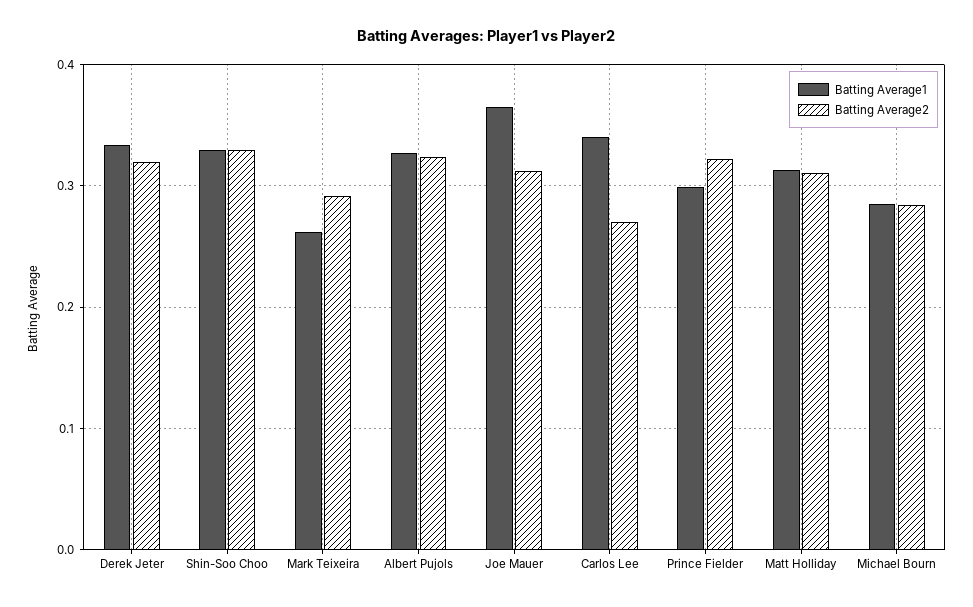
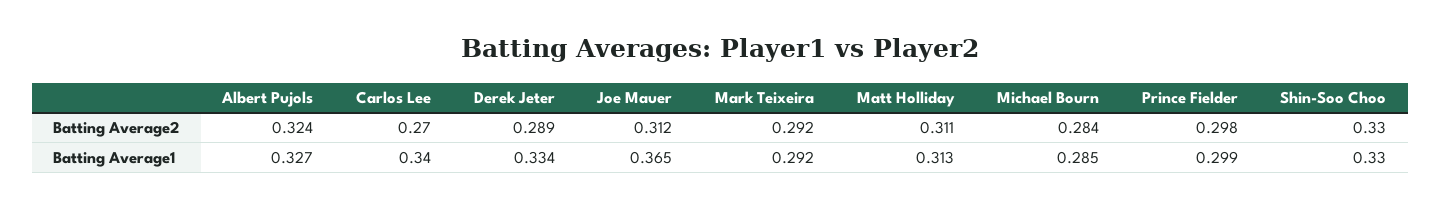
  {
    "Batting Average1": {
      "Derek Jeter": 0.334,
      "Shin-Soo Choo": 0.33,
-     "Mark Teixeira": 0.26,
+     "Mark Teixeira": 0.292,
      "Albert Pujols": 0.327,
      "Joe Mauer": 0.365,
      "Carlos Lee": 0.34,
      "Prince Fielder": 0.299,
      "Matt Holliday": 0.313,
      "Michael Bourn": 0.285
    },
    "Batting Average2": {
-     "Derek Jeter": 0.32,
+     "Derek Jeter": 0.289,
      "Shin-Soo Choo": 0.33,
      "Mark Teixeira": 0.292,
      "Albert Pujols": 0.324,
      "Joe Mauer": 0.312,
      "Carlos Lee": 0.27,
-     "Prince Fielder": 0.32,
+     "Prince Fielder": 0.298,
      "Matt Holliday": 0.311,
      "Michael Bourn": 0.284
    }
  }

